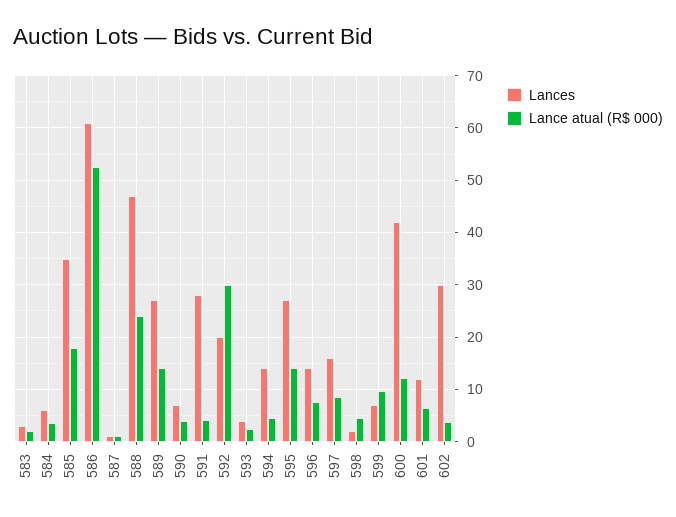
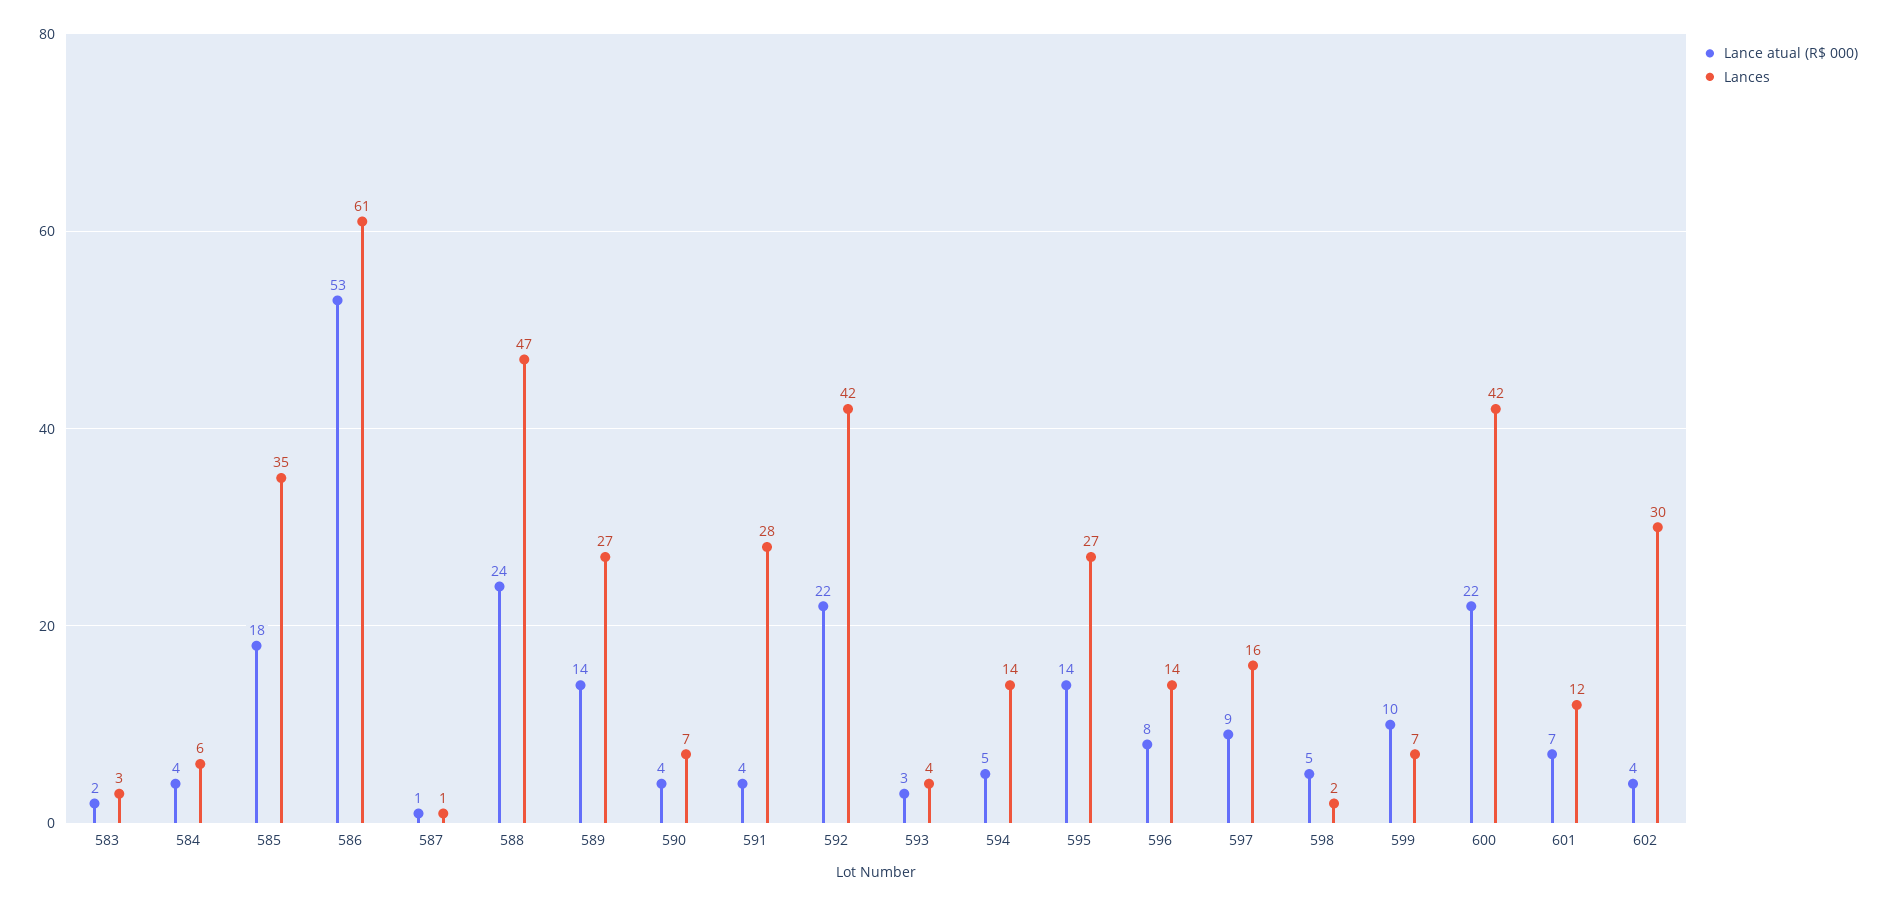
  {
    "Lances": {
      "583": 3,
      "584": 6,
      "585": 35,
      "586": 61,
      "587": 1,
      "588": 47,
      "589": 27,
      "590": 7,
      "591": 28,
-     "592": 20,
+     "592": 42,
      "593": 4,
      "594": 14,
      "595": 27,
      "596": 14,
      "597": 16,
      "598": 2,
      "599": 7,
      "600": 42,
      "601": 12,
      "602": 30
    },
    "Lance atual (R$ 000)": {
      "583": 2,
      "584": 4,
      "585": 18,
      "586": 53,
      "587": 1,
      "588": 24,
      "589": 14,
      "590": 4,
      "591": 4,
-     "592": 30,
+     "592": 22,
      "593": 3,
      "594": 5,
      "595": 14,
      "596": 8,
      "597": 9,
      "598": 5,
      "599": 10,
-     "600": 12,
+     "600": 22,
      "601": 7,
      "602": 4
    }
  }

